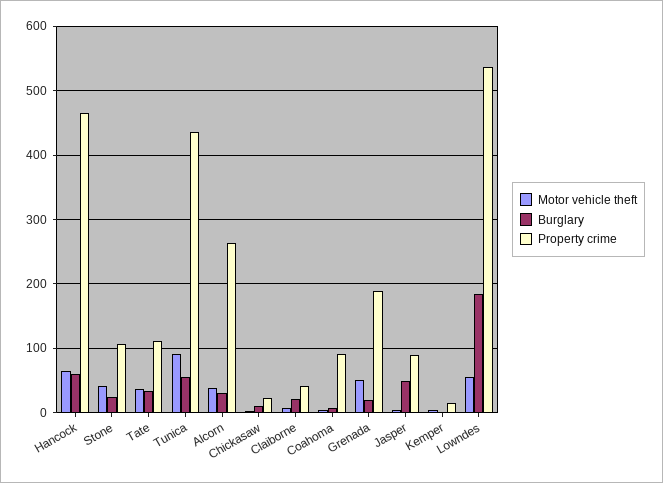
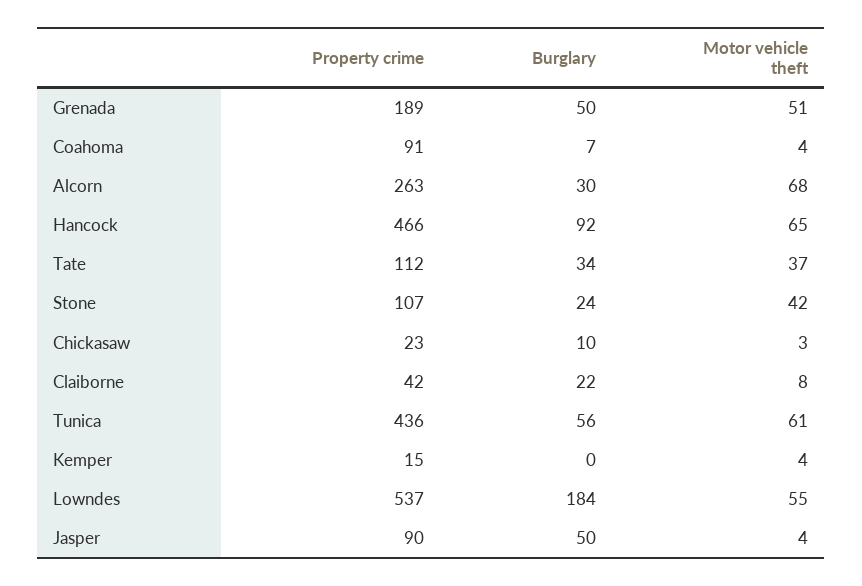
  {
    "Motor vehicle theft": {
      "Hancock": 65,
      "Stone": 42,
      "Tate": 37,
-     "Tunica": 90,
+     "Tunica": 61,
-     "Alcorn": 40,
+     "Alcorn": 68,
      "Chickasaw": 3,
      "Claiborne": 8,
      "Coahoma": 4,
      "Grenada": 51,
      "Jasper": 4,
      "Kemper": 4,
      "Lowndes": 55
    },
    "Burglary": {
-     "Hancock": 60,
+     "Hancock": 92,
      "Stone": 24,
      "Tate": 34,
      "Tunica": 56,
      "Alcorn": 30,
      "Chickasaw": 10,
      "Claiborne": 22,
      "Coahoma": 7,
-     "Grenada": 20,
+     "Grenada": 50,
      "Jasper": 50,
      "Kemper": 0,
      "Lowndes": 184
    },
    "Property crime": {
      "Hancock": 466,
      "Stone": 107,
      "Tate": 112,
      "Tunica": 436,
      "Alcorn": 263,
      "Chickasaw": 23,
      "Claiborne": 42,
      "Coahoma": 91,
      "Grenada": 189,
      "Jasper": 90,
      "Kemper": 15,
      "Lowndes": 537
    }
  }

